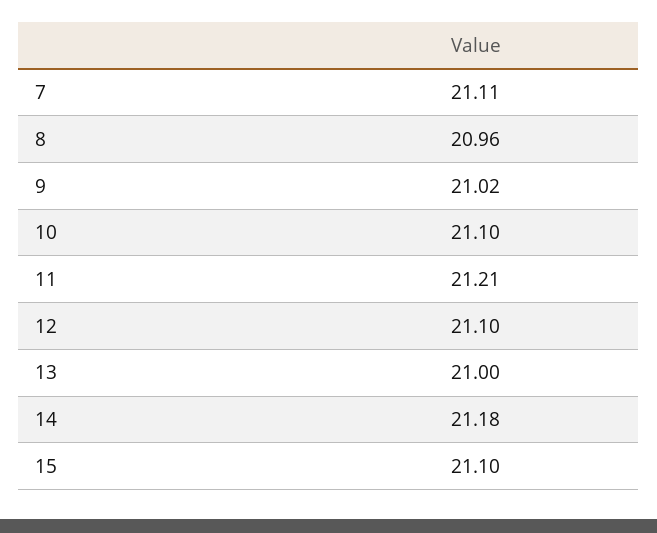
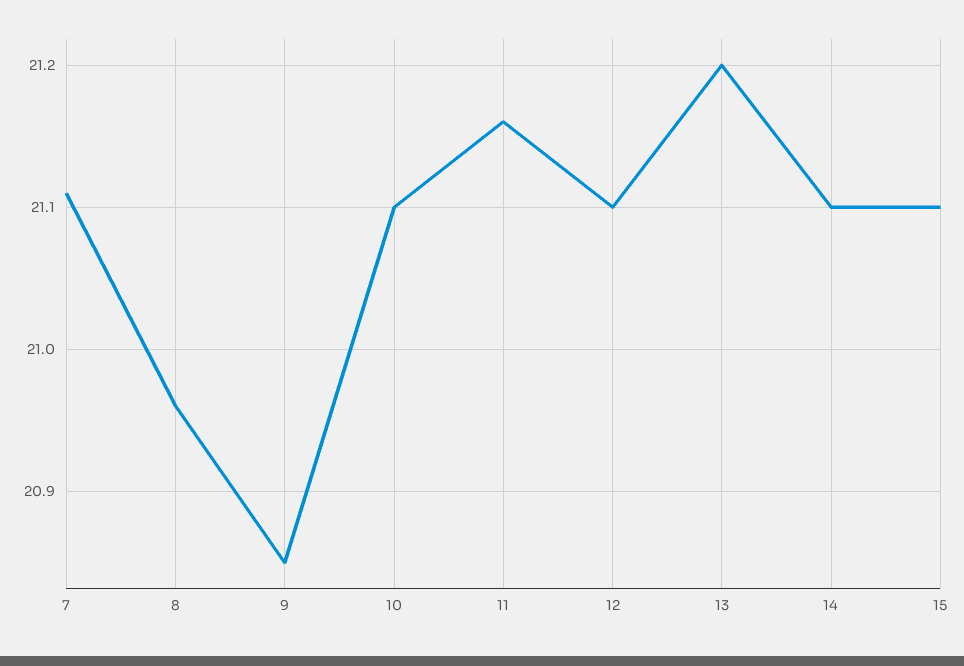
  {
    "7": 21.11,
    "8": 20.96,
-   "9": 21.02,
+   "9": 20.85,
    "10": 21.1,
-   "11": 21.21,
+   "11": 21.16,
    "12": 21.1,
-   "13": 21,
+   "13": 21.2,
-   "14": 21.18,
+   "14": 21.1,
    "15": 21.1
  }

